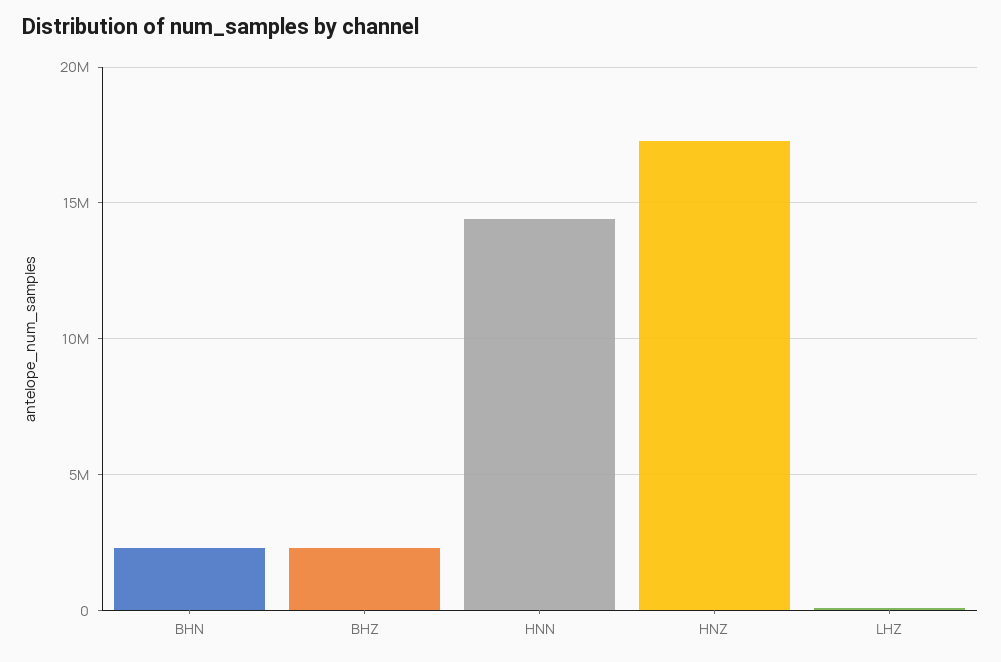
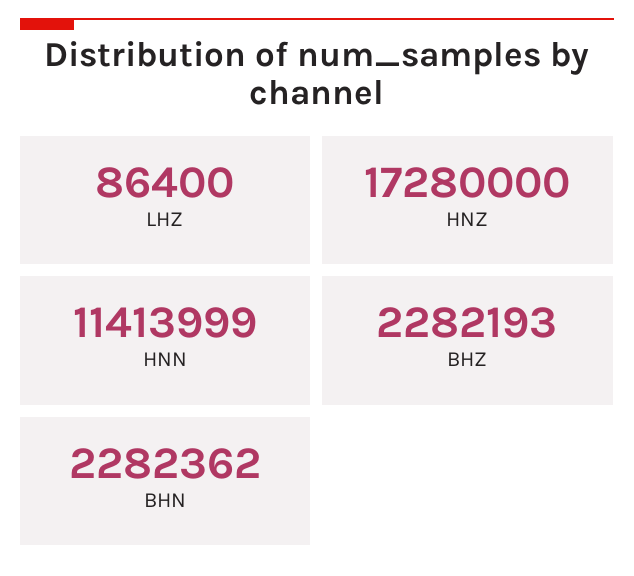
  {
    "BHN": 2282362,
    "BHZ": 2282193,
-   "HNN": 14500000,
+   "HNN": 11413999,
    "HNZ": 17280000,
    "LHZ": 86400
  }

